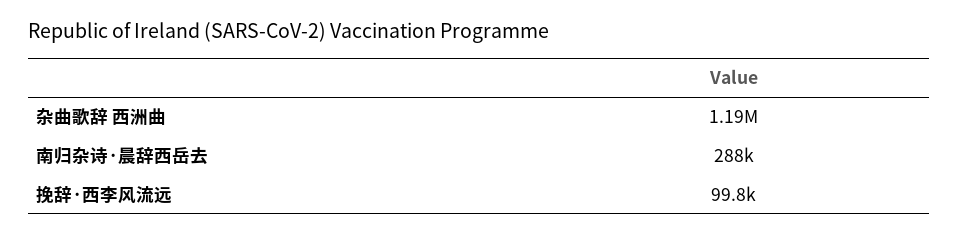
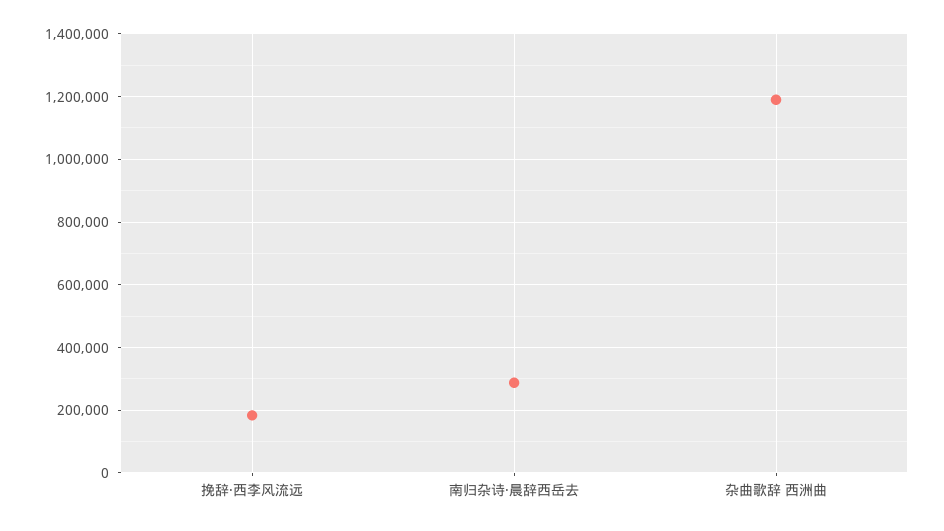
  {
    "杂曲歌辞 西洲曲": 1190000,
    "南归杂诗·晨辞西岳去": 288000,
-   "挽辞·西李风流远": 99800
+   "挽辞·西李风流远": 180000
  }

